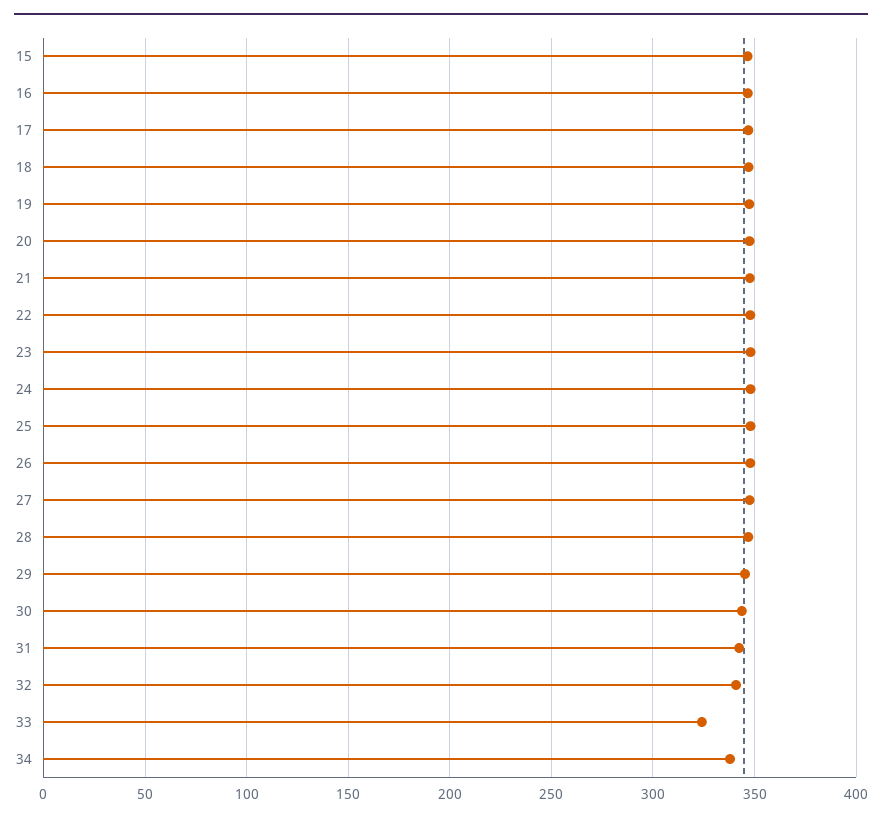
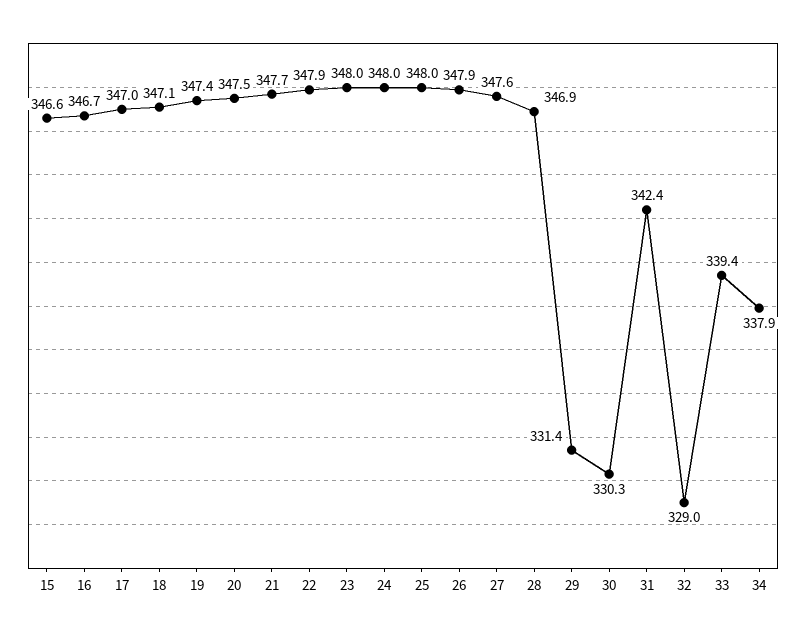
  {
    "15": 346.6,
    "16": 346.7,
    "17": 347,
    "18": 347.1,
    "19": 347.4,
    "20": 347.5,
    "21": 347.7,
    "22": 347.9,
    "23": 348,
    "24": 348,
    "25": 348,
    "26": 347.9,
    "27": 347.6,
    "28": 346.9,
-   "29": 345,
+   "29": 331.4,
-   "30": 345,
+   "30": 330.3,
    "31": 342.4,
-   "32": 340,
+   "32": 329,
-   "33": 325,
+   "33": 339.4,
    "34": 337.9
  }

